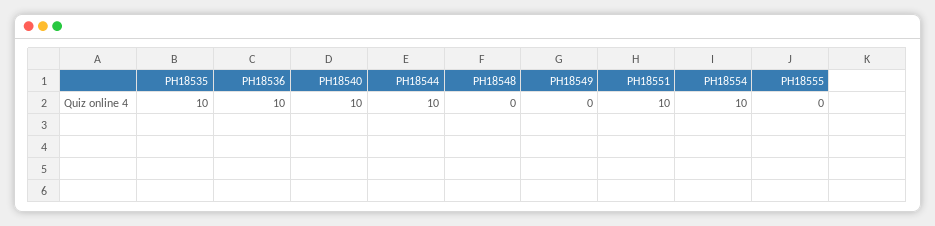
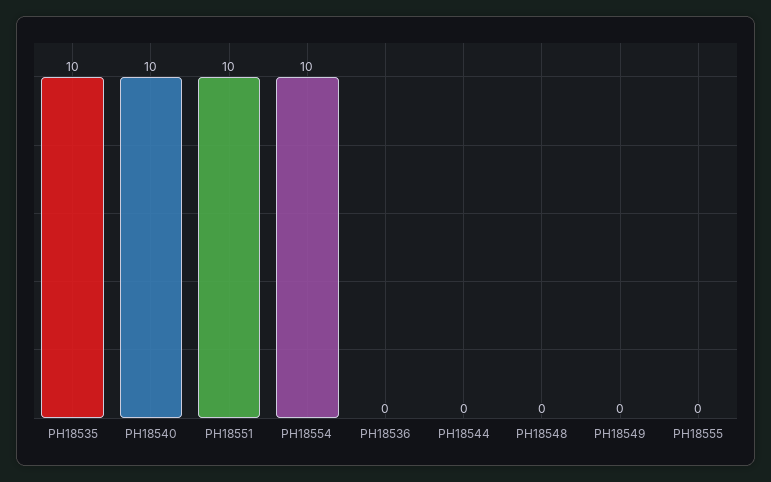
  {
    "PH18535": 10,
-   "PH18536": 10,
+   "PH18536": 0,
    "PH18540": 10,
-   "PH18544": 10,
+   "PH18544": 0,
    "PH18548": 0,
    "PH18549": 0,
    "PH18551": 10,
    "PH18554": 10,
    "PH18555": 0
  }

